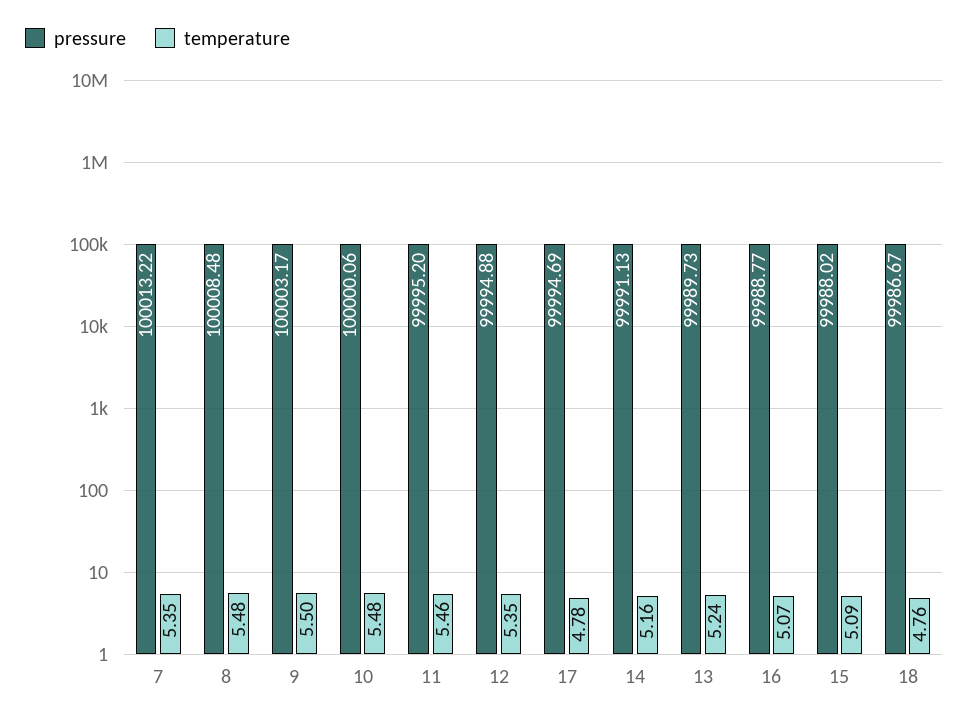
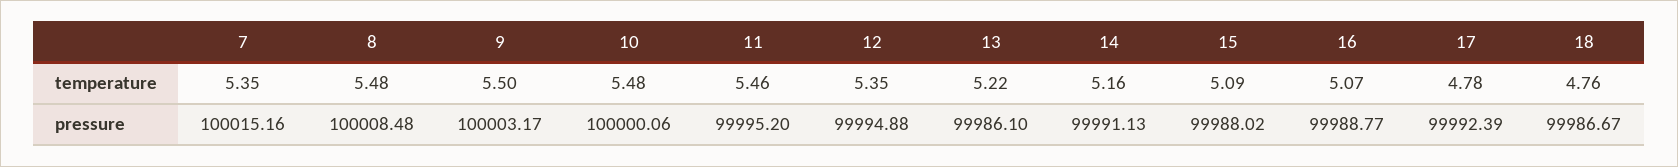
  {
    "pressure": {
-     "7": 100013.22,
+     "7": 100015.16,
      "8": 100008.48,
      "9": 100003.17,
      "10": 100000.06,
      "11": 99995.2,
      "12": 99994.88,
-     "17": 99994.69,
+     "17": 99992.39,
      "14": 99991.13,
-     "13": 99989.73,
+     "13": 99986.1,
      "16": 99988.77,
      "15": 99988.02,
      "18": 99986.67
    },
    "temperature": {
      "7": 5.35,
      "8": 5.48,
      "9": 5.5,
      "10": 5.48,
      "11": 5.46,
      "12": 5.35,
      "17": 4.78,
      "14": 5.16,
-     "13": 5.24,
+     "13": 5.22,
      "16": 5.07,
      "15": 5.09,
      "18": 4.76
    }
  }

